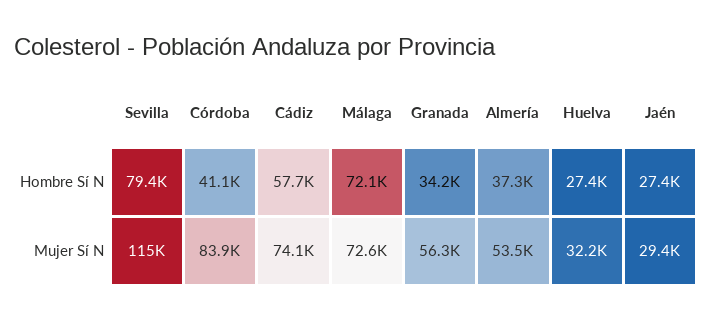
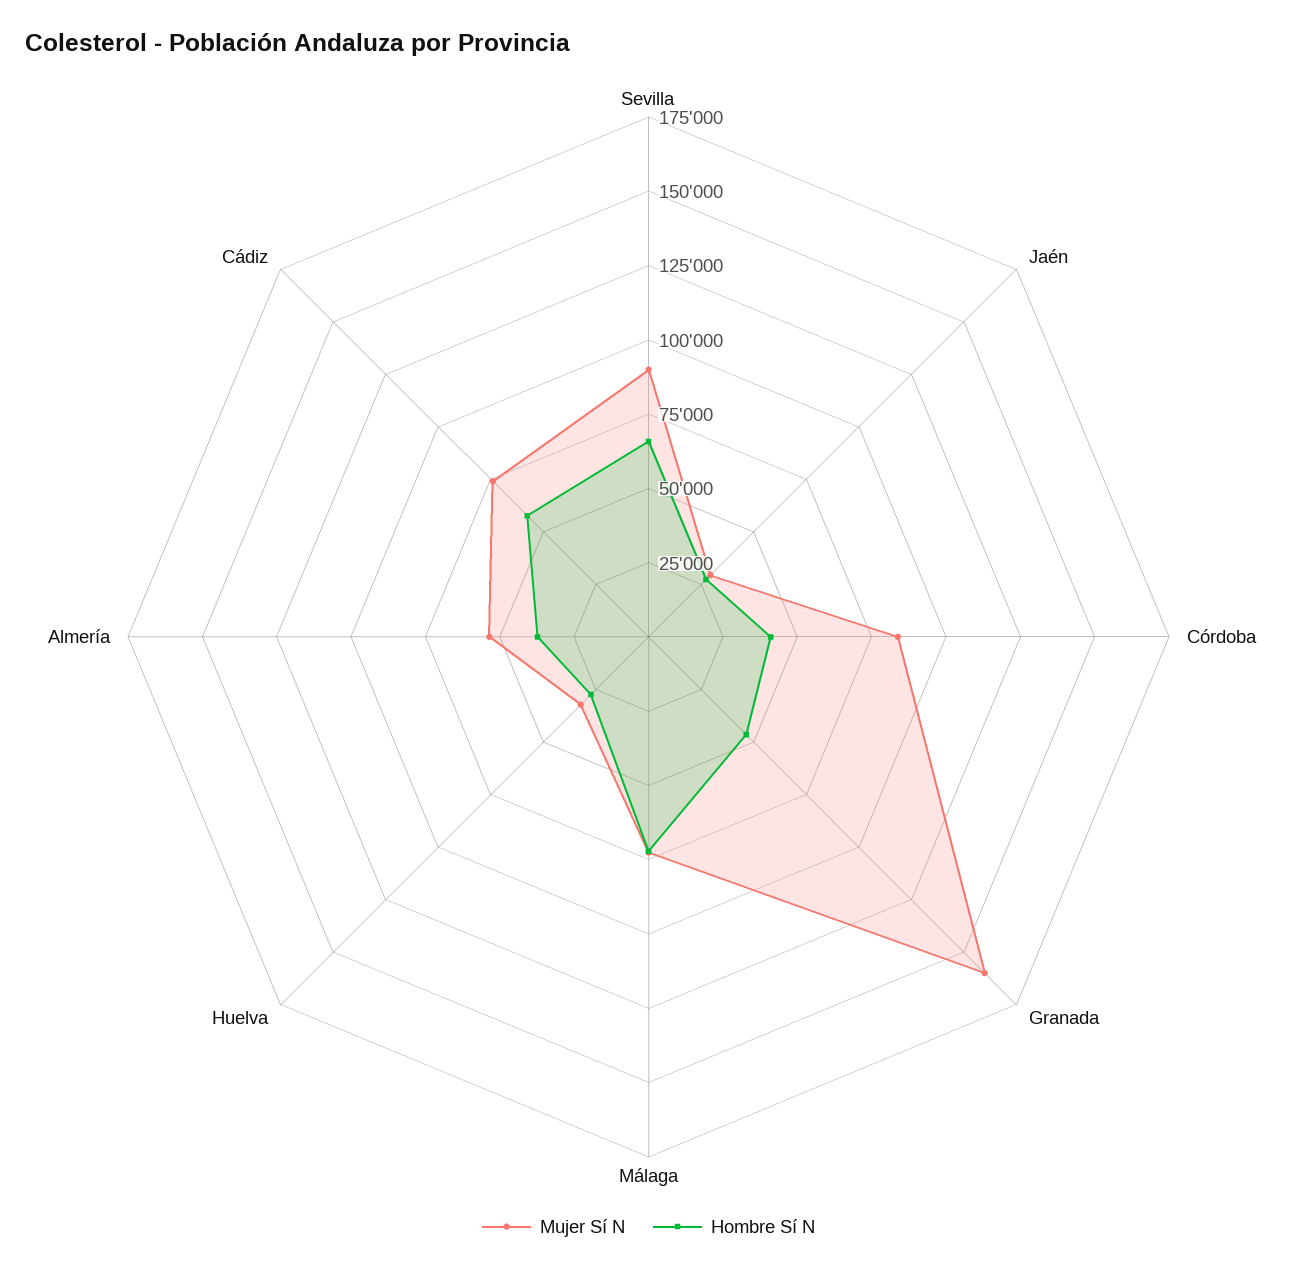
  {
    "Hombre Sí N": {
-     "Sevilla": 79400,
+     "Sevilla": 65000,
      "Córdoba": 41100,
      "Cádiz": 57700,
      "Málaga": 72100,
-     "Granada": 34200,
+     "Granada": 45000,
      "Almería": 37300,
      "Huelva": 27400,
      "Jaén": 27400
    },
    "Mujer Sí N": {
-     "Sevilla": 115000,
+     "Sevilla": 90000,
      "Córdoba": 83900,
      "Cádiz": 74100,
      "Málaga": 72600,
-     "Granada": 56300,
+     "Granada": 160000,
      "Almería": 53500,
      "Huelva": 32200,
      "Jaén": 29400
    }
  }

